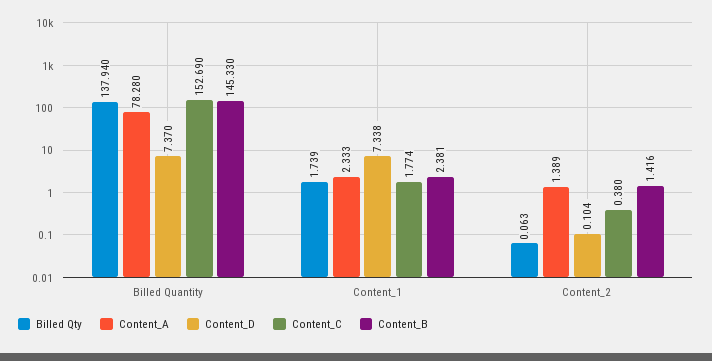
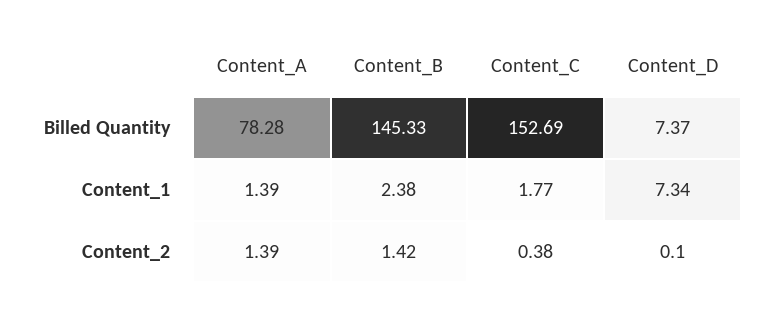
  {
-   "Billed Qty": {
-     "Billed Quantity": 137.94,
-     "Content_1": 1.739,
-     "Content_2": 0.063
-   },
    "Content_A": {
      "Billed Quantity": 78.28,
-     "Content_1": 2.333,
+     "Content_1": 1.39,
      "Content_2": 1.389
    },
    "Content_D": {
      "Billed Quantity": 7.37,
      "Content_1": 7.338,
      "Content_2": 0.104
    },
    "Content_C": {
      "Billed Quantity": 152.69,
      "Content_1": 1.774,
      "Content_2": 0.38
    },
    "Content_B": {
      "Billed Quantity": 145.33,
      "Content_1": 2.381,
      "Content_2": 1.416
    }
  }

